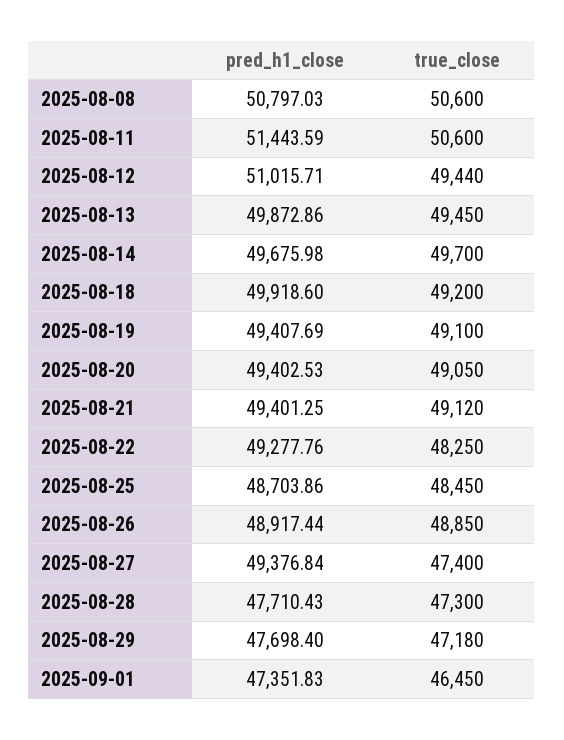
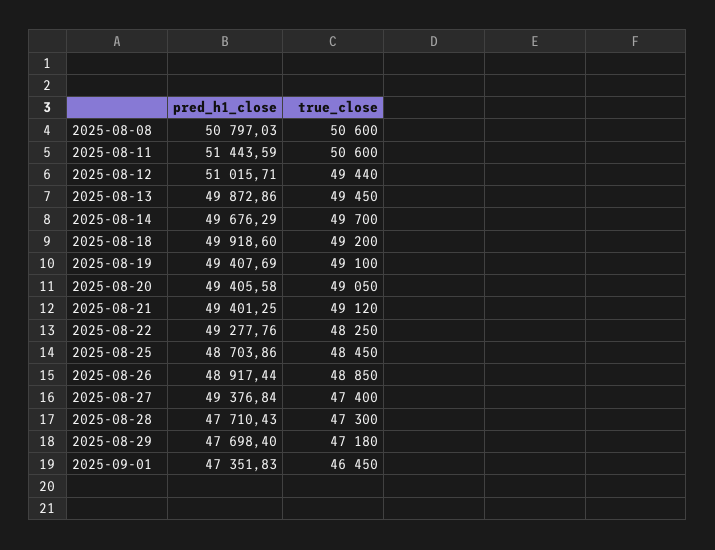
  {
    "pred_h1_close": {
      "2025-08-08": 50797.03,
      "2025-08-11": 51443.59,
      "2025-08-12": 51015.71,
      "2025-08-13": 49872.86,
-     "2025-08-14": 49675.98,
+     "2025-08-14": 49676.29,
      "2025-08-18": 49918.6,
      "2025-08-19": 49407.69,
-     "2025-08-20": 49402.53,
+     "2025-08-20": 49405.58,
      "2025-08-21": 49401.25,
      "2025-08-22": 49277.76,
      "2025-08-25": 48703.86,
      "2025-08-26": 48917.44,
      "2025-08-27": 49376.84,
      "2025-08-28": 47710.43,
      "2025-08-29": 47698.4,
      "2025-09-01": 47351.83
    },
    "true_close": {
      "2025-08-08": 50600,
      "2025-08-11": 50600,
      "2025-08-12": 49440,
      "2025-08-13": 49450,
      "2025-08-14": 49700,
      "2025-08-18": 49200,
      "2025-08-19": 49100,
      "2025-08-20": 49050,
      "2025-08-21": 49120,
      "2025-08-22": 48250,
      "2025-08-25": 48450,
      "2025-08-26": 48850,
      "2025-08-27": 47400,
      "2025-08-28": 47300,
      "2025-08-29": 47180,
      "2025-09-01": 46450
    }
  }

